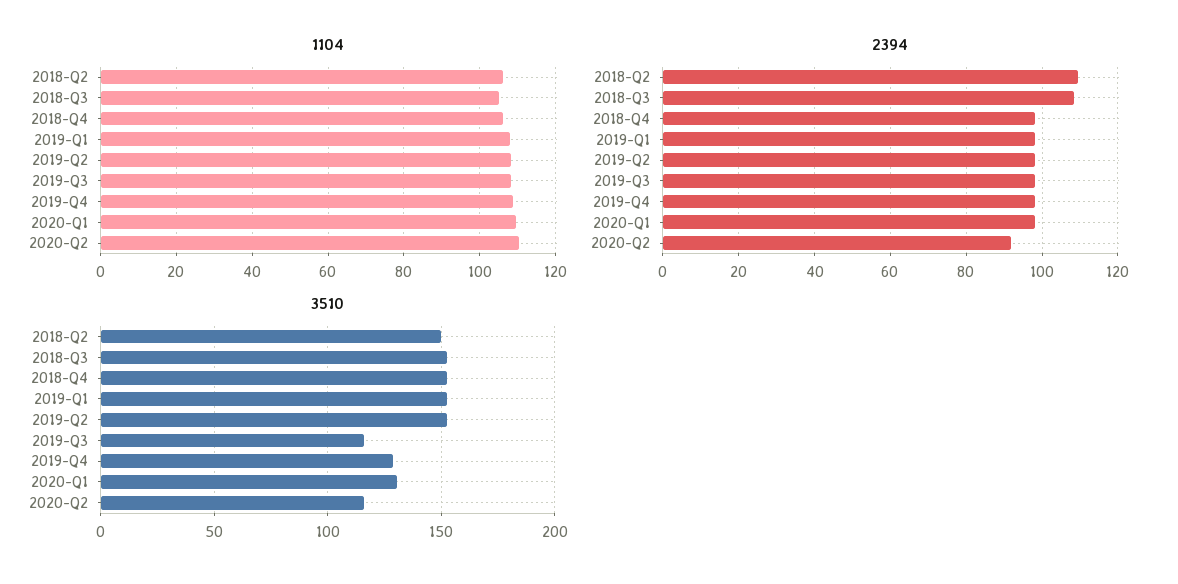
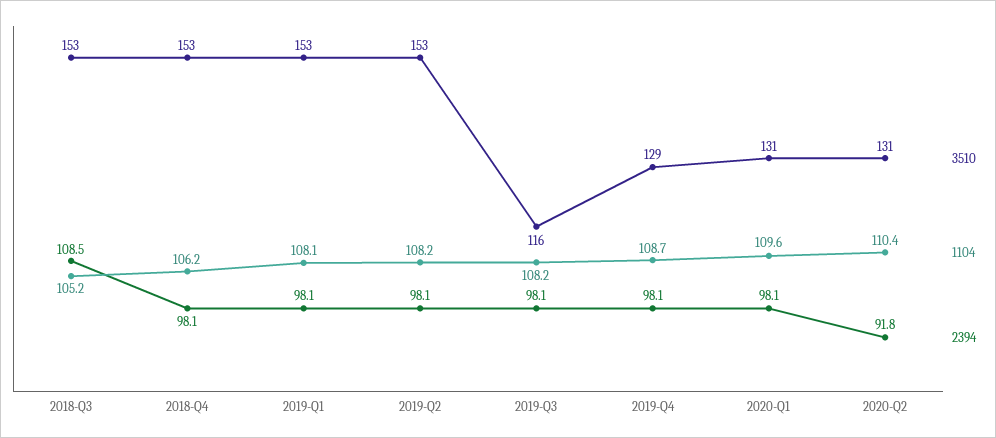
  {
    "1104": {
-     "2018-Q2": 106,
      "2018-Q3": 105.2,
      "2018-Q4": 106.2,
      "2019-Q1": 108.1,
      "2019-Q2": 108.2,
      "2019-Q3": 108.2,
      "2019-Q4": 108.7,
      "2020-Q1": 109.6,
      "2020-Q2": 110.4
    },
    "2394": {
-     "2018-Q2": 110,
      "2018-Q3": 108.5,
      "2018-Q4": 98.1,
      "2019-Q1": 98.1,
      "2019-Q2": 98.1,
      "2019-Q3": 98.1,
      "2019-Q4": 98.1,
      "2020-Q1": 98.1,
      "2020-Q2": 91.8
    },
    "3510": {
-     "2018-Q2": 150,
      "2018-Q3": 153,
      "2018-Q4": 153,
      "2019-Q1": 153,
      "2019-Q2": 153,
      "2019-Q3": 116,
      "2019-Q4": 129,
      "2020-Q1": 131,
-     "2020-Q2": 115
+     "2020-Q2": 131
    }
  }

